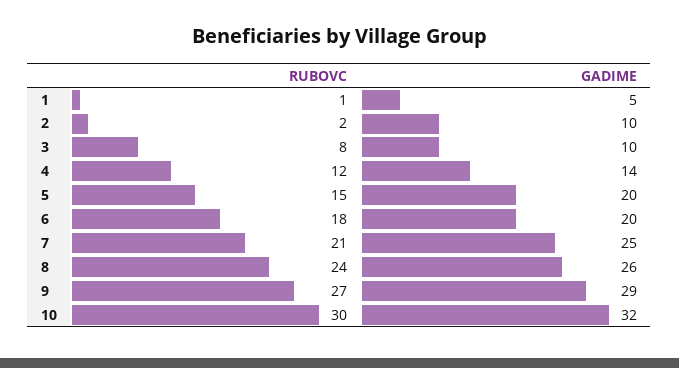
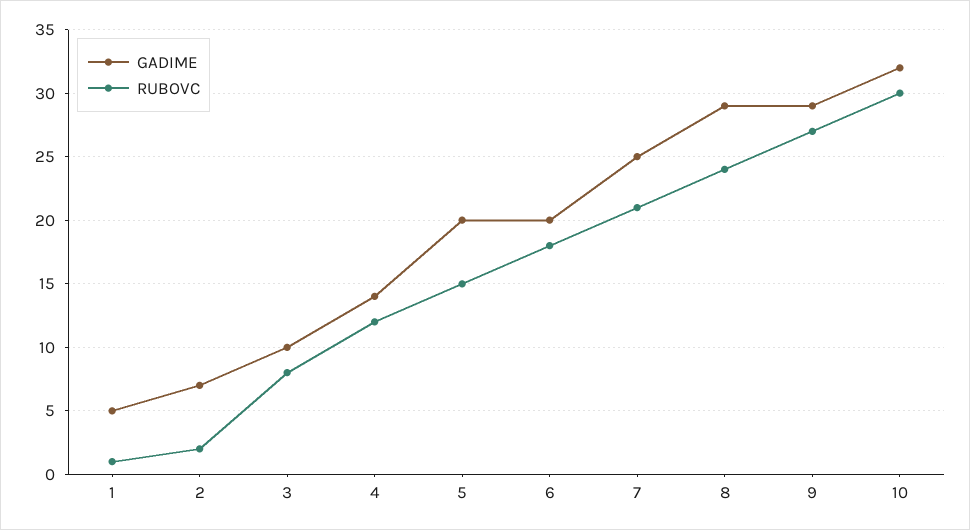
  {
    "RUBOVC": {
      "1": 1,
      "2": 2,
      "3": 8,
      "4": 12,
      "5": 15,
      "6": 18,
      "7": 21,
      "8": 24,
      "9": 27,
      "10": 30
    },
    "GADIME": {
      "1": 5,
-     "2": 10,
+     "2": 7,
      "3": 10,
      "4": 14,
      "5": 20,
      "6": 20,
      "7": 25,
-     "8": 26,
+     "8": 29,
      "9": 29,
      "10": 32
    }
  }

